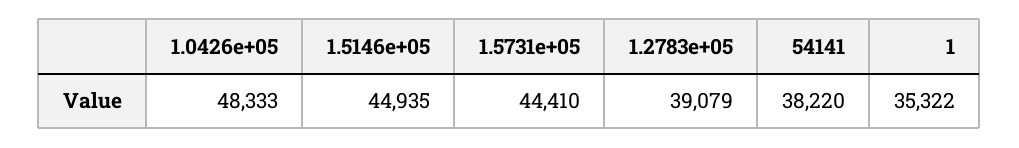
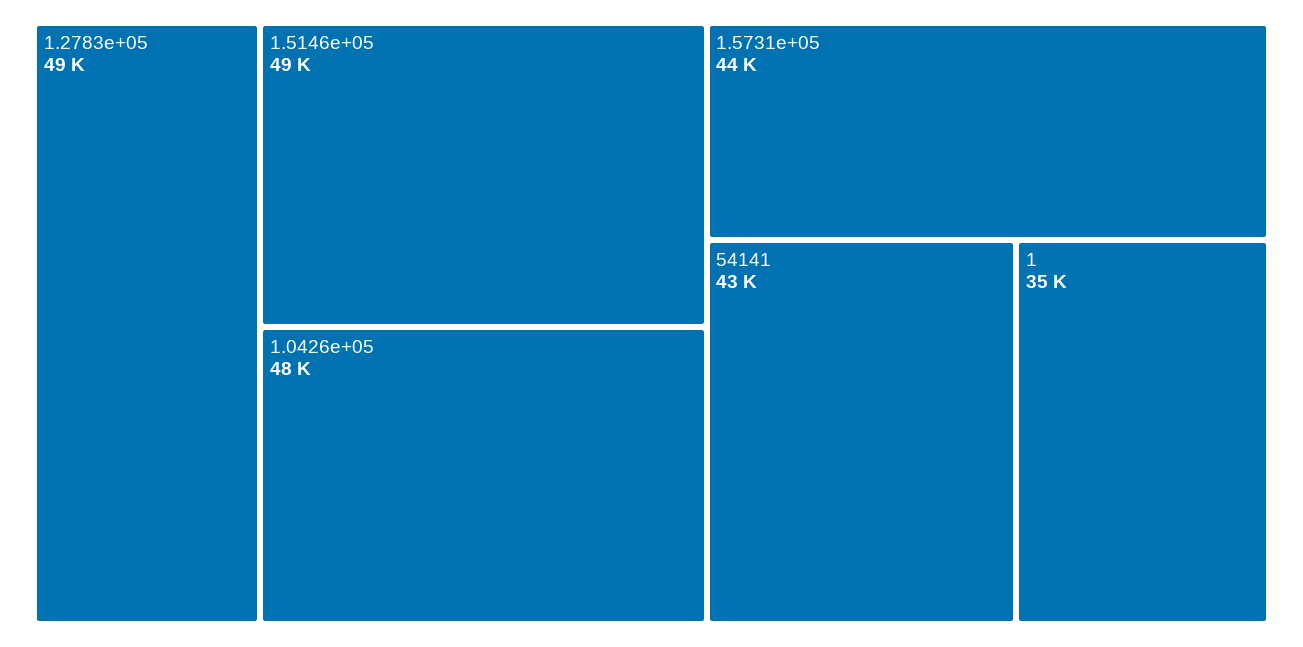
  {
    "1.0426e+05": 48333,
-   "1.5146e+05": 44935,
+   "1.5146e+05": 49000,
    "1.5731e+05": 44410,
-   "1.2783e+05": 39079,
+   "1.2783e+05": 49000,
-   "54141": 38220,
+   "54141": 43000,
    "1": 35322
  }

